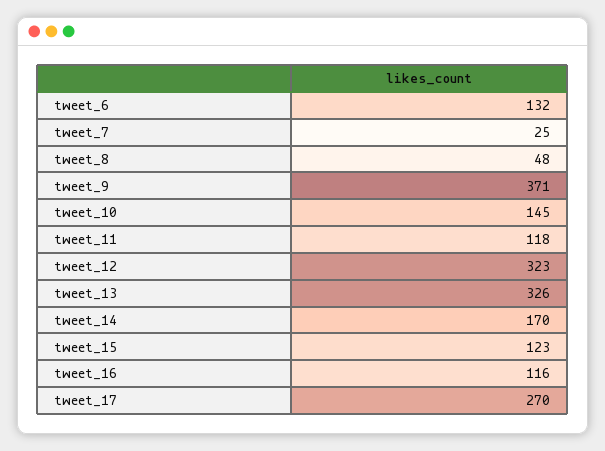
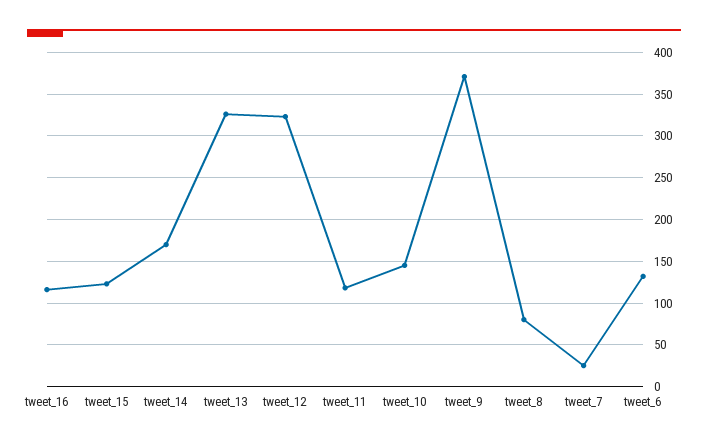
  {
    "tweet_6": 132,
    "tweet_7": 25,
-   "tweet_8": 48,
+   "tweet_8": 80,
    "tweet_9": 371,
    "tweet_10": 145,
    "tweet_11": 118,
    "tweet_12": 323,
    "tweet_13": 326,
    "tweet_14": 170,
    "tweet_15": 123,
-   "tweet_16": 116,
+   "tweet_16": 116
-   "tweet_17": 270
  }

